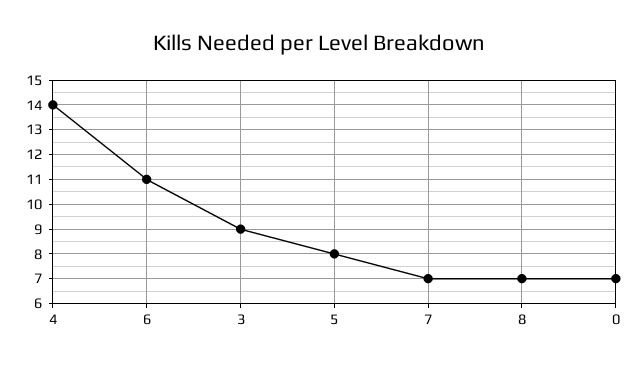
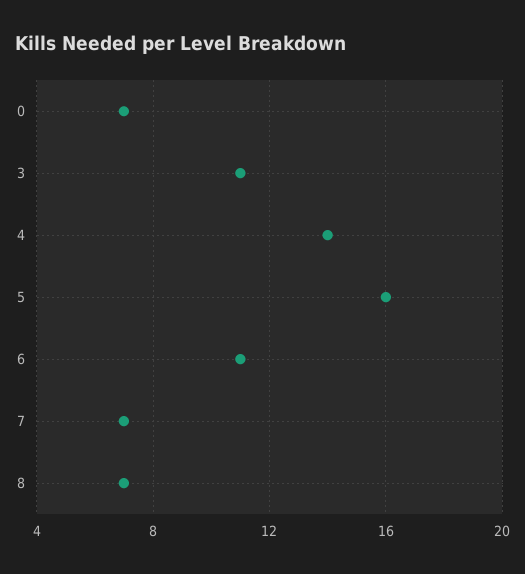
  {
    "4": 14,
    "6": 11,
-   "3": 9,
+   "3": 11,
-   "5": 8,
+   "5": 16,
    "7": 7,
    "8": 7,
    "0": 7
  }

